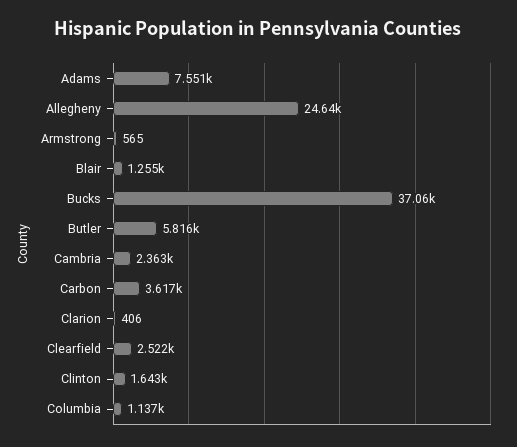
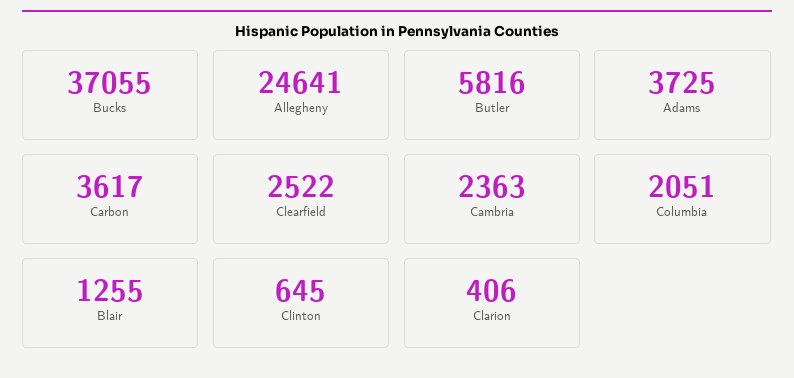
  {
-   "Adams": 7551,
+   "Adams": 3725,
    "Allegheny": 24641,
-   "Armstrong": 565,
    "Blair": 1255,
    "Bucks": 37055,
    "Butler": 5816,
    "Cambria": 2363,
    "Carbon": 3617,
    "Clarion": 406,
    "Clearfield": 2522,
-   "Clinton": 1643,
+   "Clinton": 645,
-   "Columbia": 1137
+   "Columbia": 2051
  }

